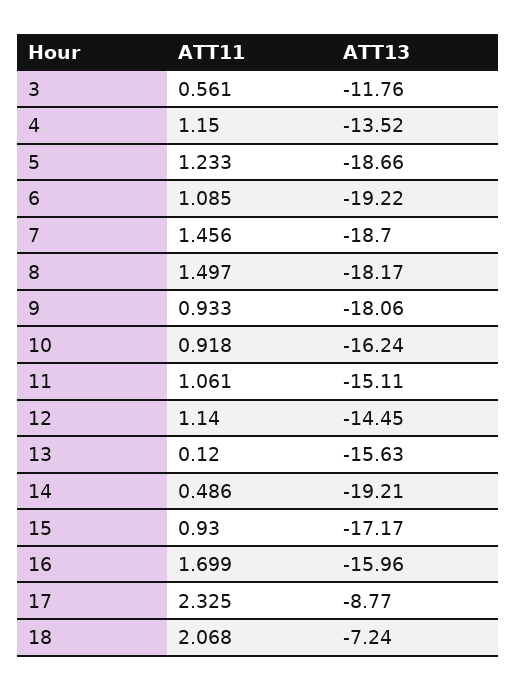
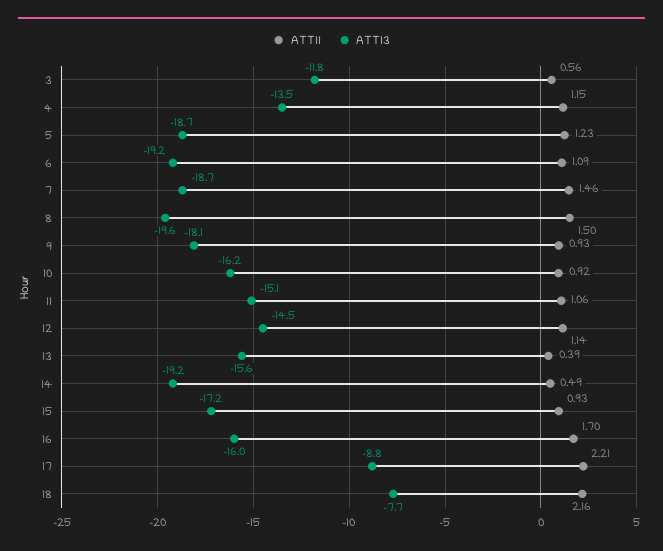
  {
    "ATT11": {
      "3": 0.561,
      "4": 1.15,
      "5": 1.233,
      "6": 1.085,
      "7": 1.456,
      "8": 1.497,
      "9": 0.933,
      "10": 0.918,
      "11": 1.061,
      "12": 1.14,
-     "13": 0.12,
+     "13": 0.39,
      "14": 0.486,
      "15": 0.93,
      "16": 1.699,
-     "17": 2.325,
+     "17": 2.21,
-     "18": 2.068
+     "18": 2.16
    },
    "ATT13": {
      "3": -11.76,
      "4": -13.52,
      "5": -18.66,
      "6": -19.22,
      "7": -18.7,
-     "8": -18.17,
+     "8": -19.6,
      "9": -18.06,
      "10": -16.24,
      "11": -15.11,
      "12": -14.45,
      "13": -15.63,
      "14": -19.21,
      "15": -17.17,
      "16": -15.96,
      "17": -8.77,
-     "18": -7.24
+     "18": -7.7
    }
  }

